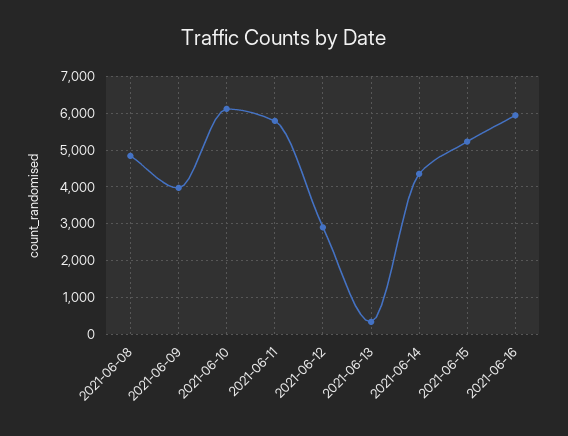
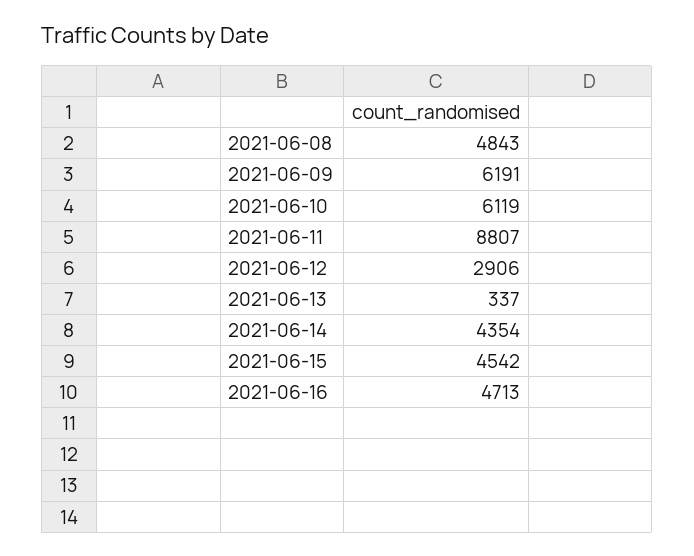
  {
    "2021-06-08": 4843,
-   "2021-06-09": 4000,
+   "2021-06-09": 6191,
    "2021-06-10": 6119,
-   "2021-06-11": 5800,
+   "2021-06-11": 8807,
    "2021-06-12": 2906,
    "2021-06-13": 337,
    "2021-06-14": 4354,
-   "2021-06-15": 5200,
+   "2021-06-15": 4542,
-   "2021-06-16": 6000
+   "2021-06-16": 4713
  }

